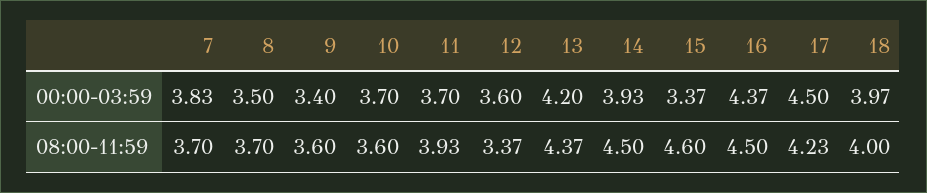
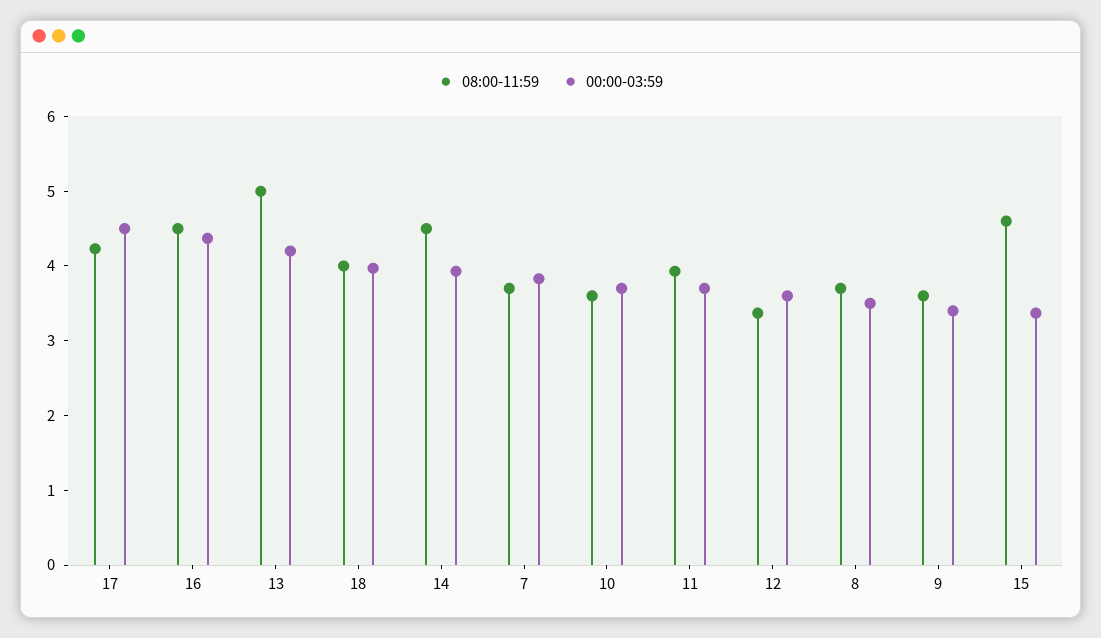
  {
    "00:00-03:59": {
      "7": 3.83,
      "8": 3.5,
      "9": 3.4,
      "10": 3.7,
      "11": 3.7,
      "12": 3.6,
      "13": 4.2,
      "14": 3.93,
      "15": 3.37,
      "16": 4.37,
      "17": 4.5,
      "18": 3.97
    },
    "08:00-11:59": {
      "7": 3.7,
      "8": 3.7,
      "9": 3.6,
      "10": 3.6,
      "11": 3.93,
      "12": 3.37,
-     "13": 4.37,
+     "13": 5,
      "14": 4.5,
      "15": 4.6,
      "16": 4.5,
      "17": 4.23,
      "18": 4
    }
  }

